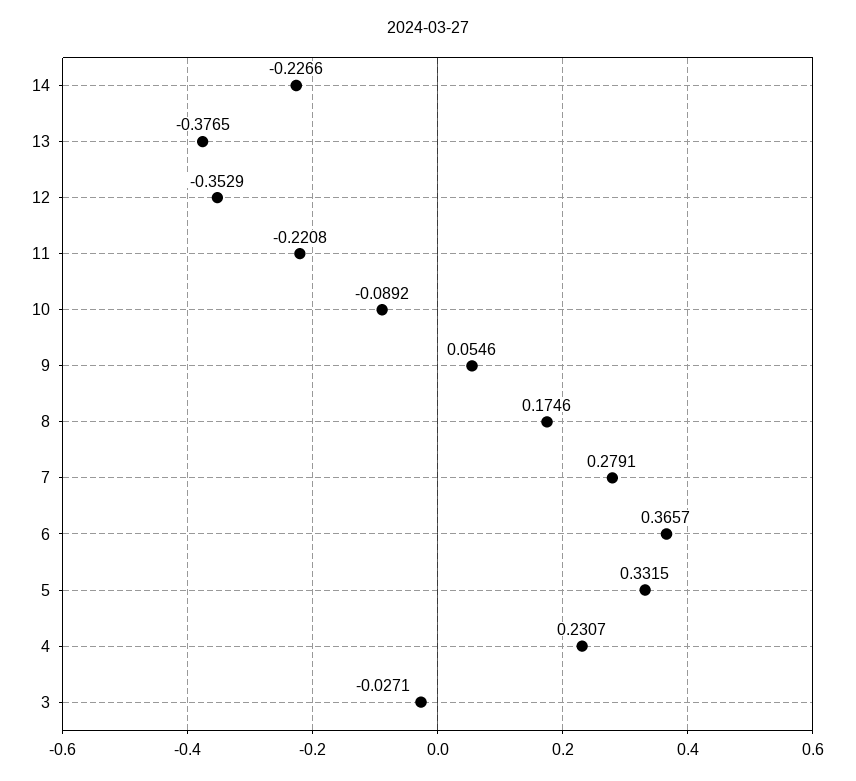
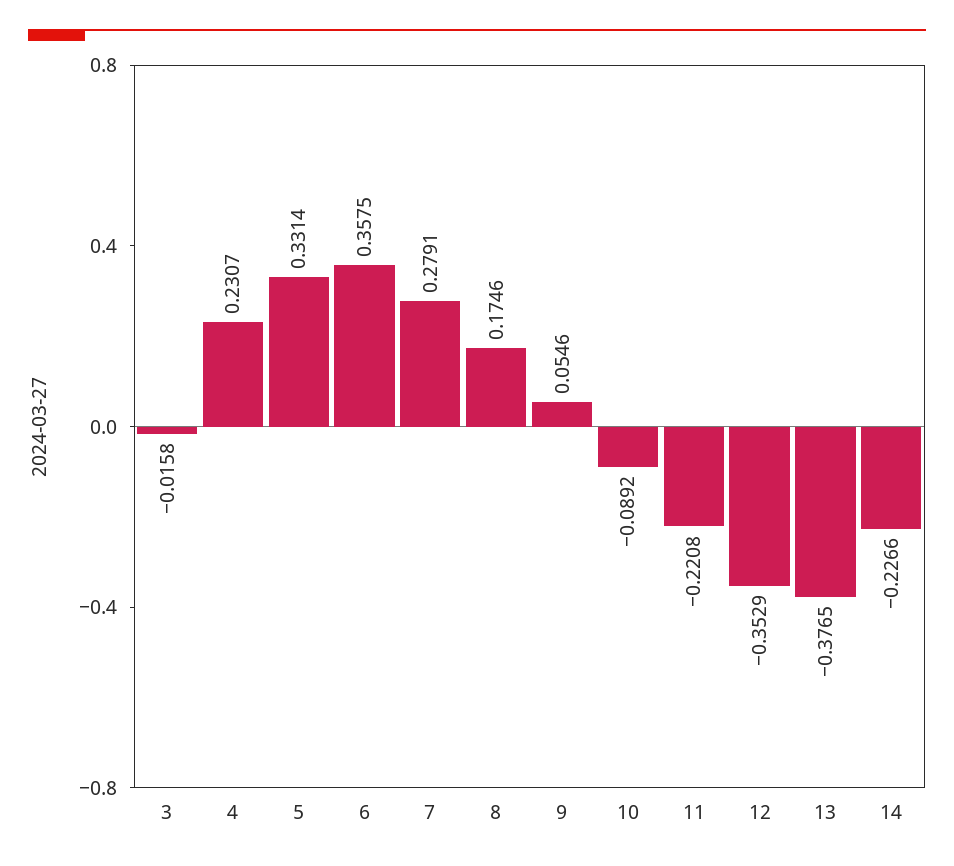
  {
    "14": -0.2266,
    "13": -0.3765,
    "12": -0.3529,
    "11": -0.2208,
    "10": -0.0892,
    "9": 0.0546,
    "8": 0.1746,
    "7": 0.2791,
-   "6": 0.3657,
+   "6": 0.3575,
-   "5": 0.3315,
+   "5": 0.3314,
    "4": 0.2307,
-   "3": -0.0271
+   "3": -0.0158
  }

